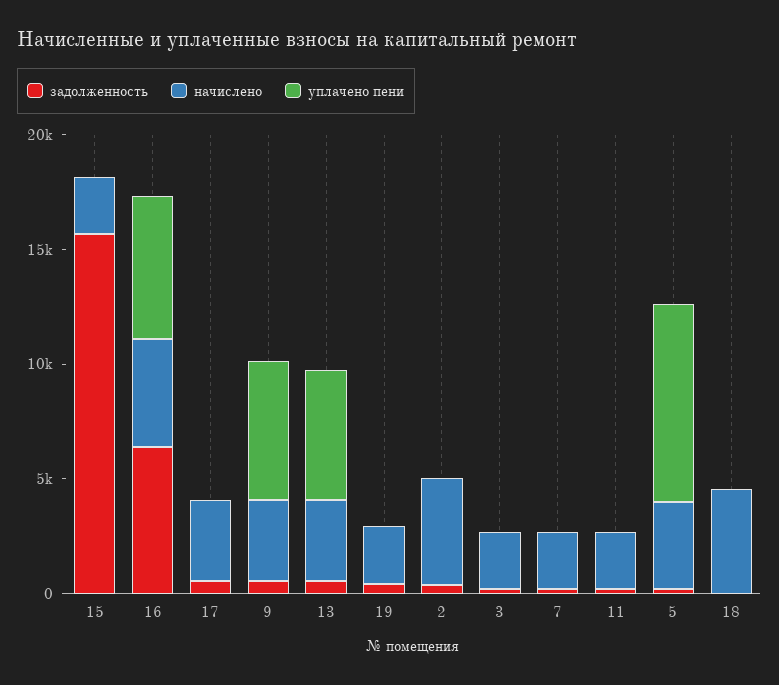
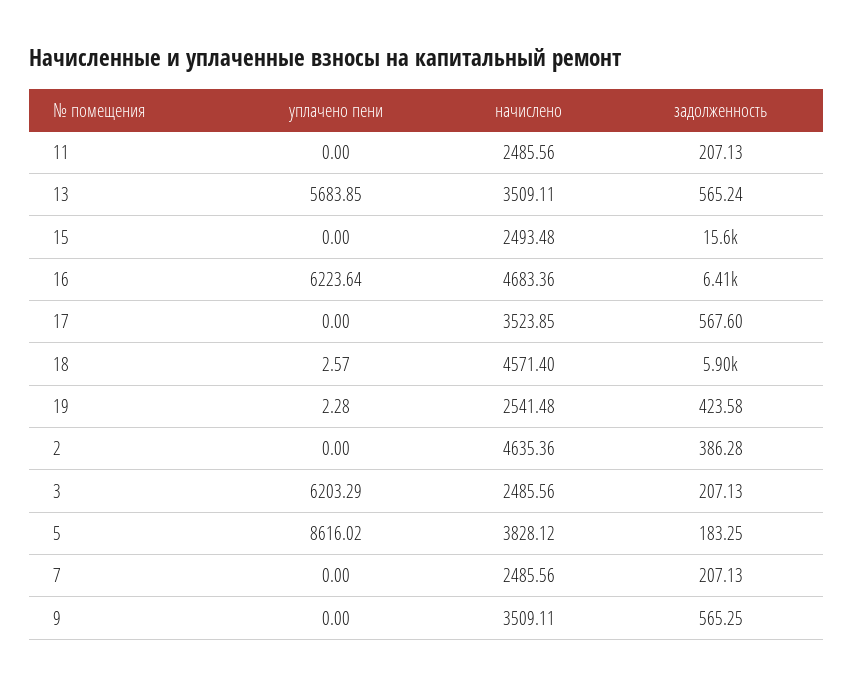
  {
    "задолженность": {
      "15": 15600,
      "16": 6410,
      "17": 567.6,
      "9": 565.25,
      "13": 565.24,
      "19": 423.58,
      "2": 386.28,
      "3": 207.13,
      "7": 207.13,
      "11": 207.13,
      "5": 183.25,
-     "18": 0
+     "18": 5900
    },
    "начислено": {
      "15": 2493.48,
      "16": 4683.36,
      "17": 3523.85,
      "9": 3509.11,
      "13": 3509.11,
      "19": 2541.48,
      "2": 4635.36,
      "3": 2485.56,
      "7": 2485.56,
      "11": 2485.56,
      "5": 3828.12,
      "18": 4571.4
    },
    "уплачено пени": {
      "15": 0,
      "16": 6223.64,
      "17": 0,
-     "9": 6000,
+     "9": 0,
      "13": 5683.85,
      "19": 2.28,
      "2": 0,
-     "3": 0,
+     "3": 6203.29,
      "7": 0,
      "11": 0,
      "5": 8616.02,
      "18": 2.57
    }
  }

